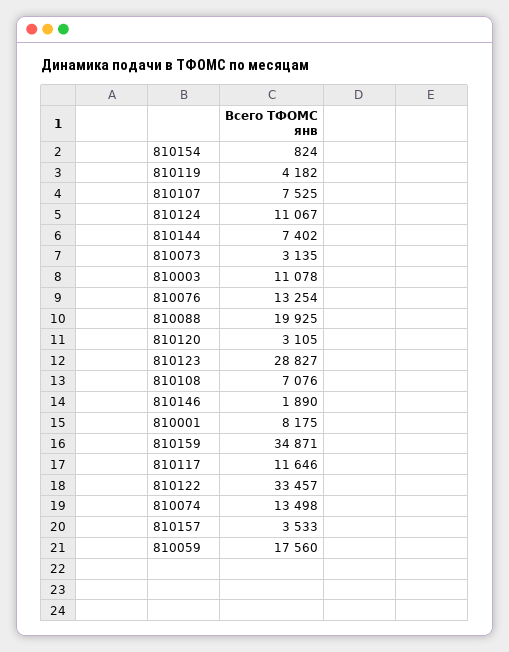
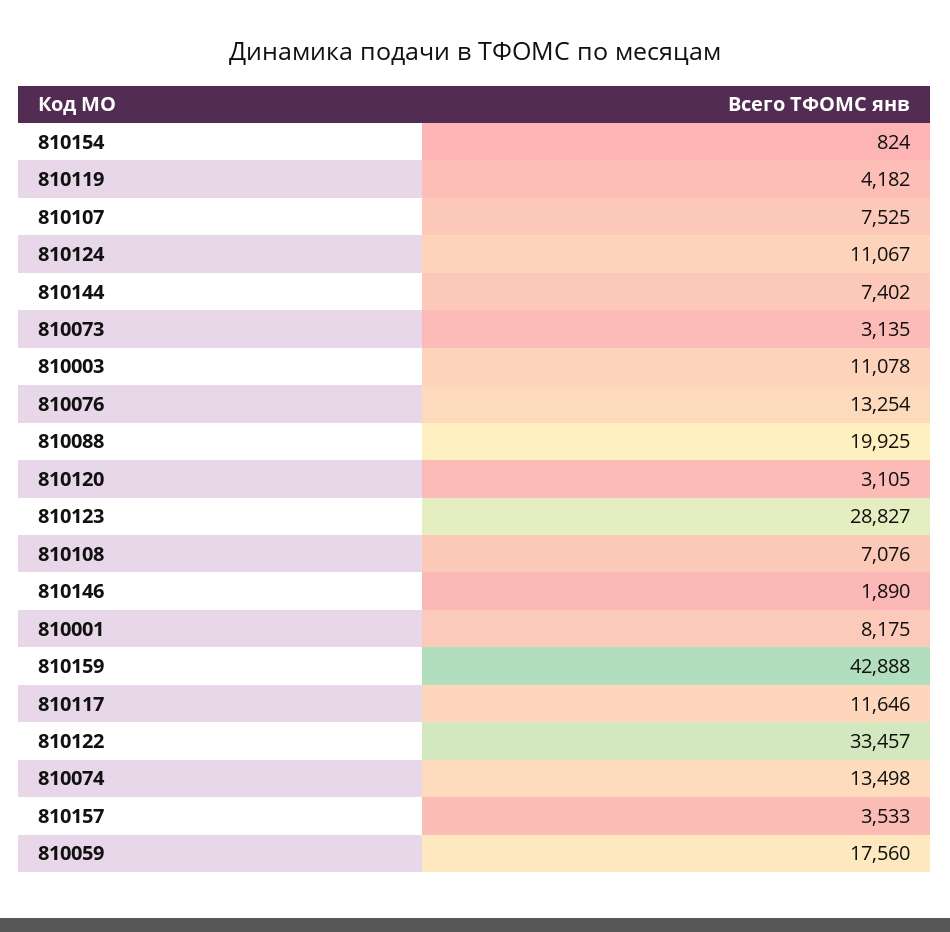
  {
    "810154": 824,
    "810119": 4182,
    "810107": 7525,
    "810124": 11067,
    "810144": 7402,
    "810073": 3135,
    "810003": 11078,
    "810076": 13254,
    "810088": 19925,
    "810120": 3105,
    "810123": 28827,
    "810108": 7076,
    "810146": 1890,
    "810001": 8175,
-   "810159": 34871,
+   "810159": 42888,
    "810117": 11646,
    "810122": 33457,
    "810074": 13498,
    "810157": 3533,
    "810059": 17560
  }

